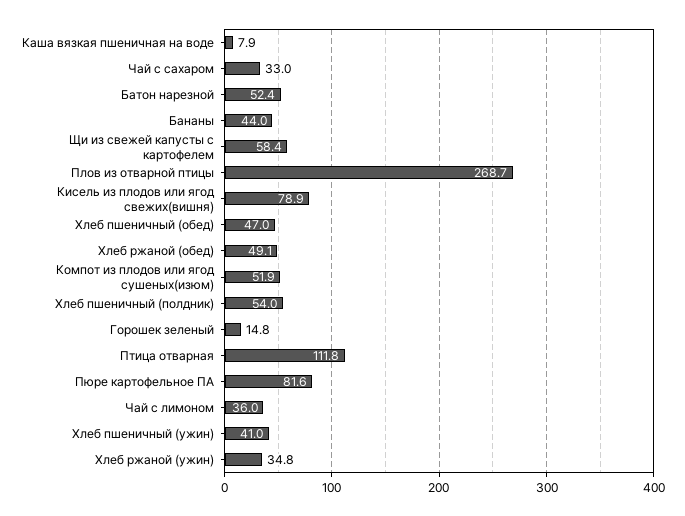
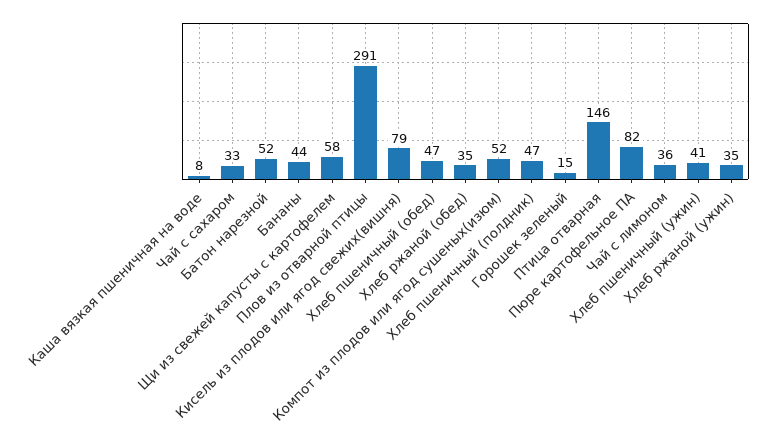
  {
    "Каша вязкая пшеничная на воде": 7.9,
    "Чай с сахаром": 33,
    "Батон нарезной": 52.4,
    "Бананы": 44,
    "Щи из свежей капусты с картофелем": 58.4,
-   "Плов из отварной птицы": 268.7,
+   "Плов из отварной птицы": 291,
    "Кисель из плодов или ягод свежих(вишня)": 78.9,
    "Хлеб пшеничный (обед)": 47,
-   "Хлеб ржаной (обед)": 49.1,
+   "Хлеб ржаной (обед)": 35,
    "Компот из плодов или ягод сушеных(изюм)": 51.9,
-   "Хлеб пшеничный (полдник)": 54,
+   "Хлеб пшеничный (полдник)": 47,
    "Горошек зеленый": 14.8,
-   "Птица отварная": 111.8,
+   "Птица отварная": 146,
    "Пюре картофельное ПА": 81.6,
    "Чай с лимоном": 36,
    "Хлеб пшеничный (ужин)": 41,
    "Хлеб ржаной (ужин)": 34.8
  }

